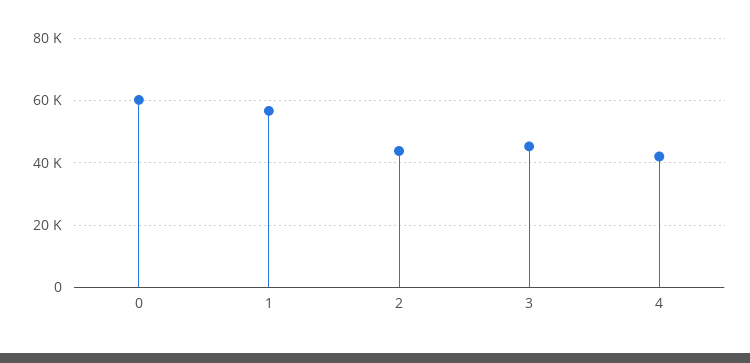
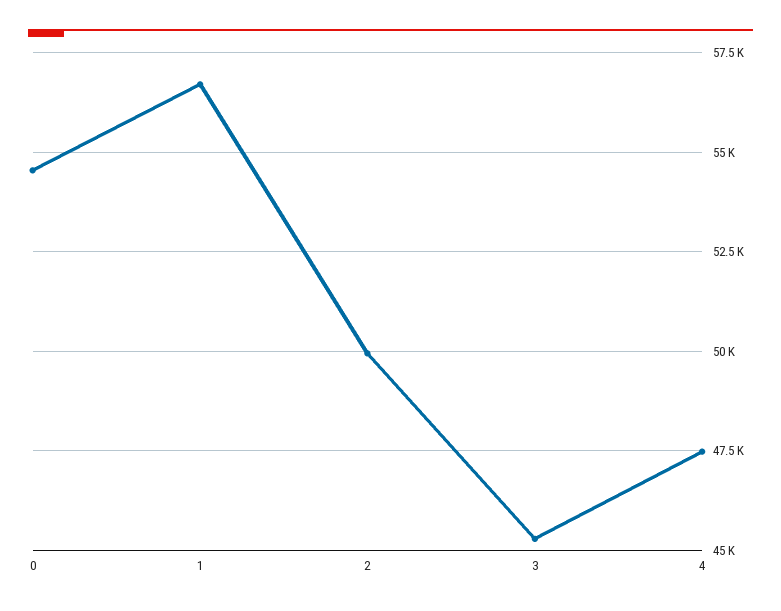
  {
-   "0": 60000,
+   "0": 54500,
    "1": 56750,
-   "2": 44000,
+   "2": 50000,
    "3": 45250,
-   "4": 42000
+   "4": 47500
  }

